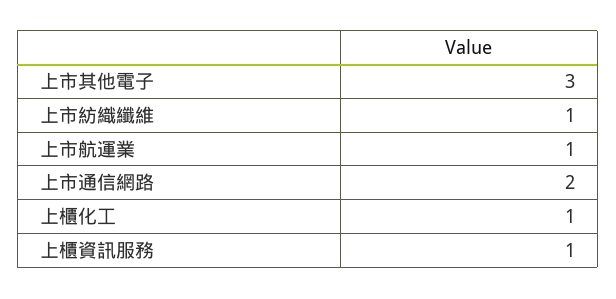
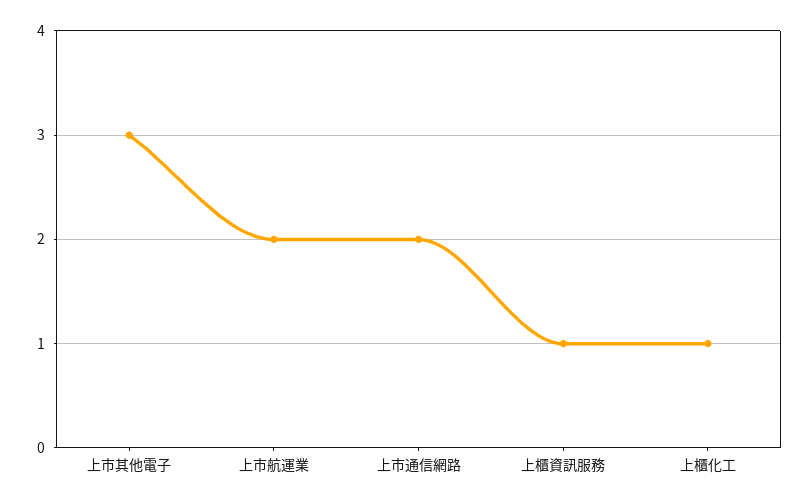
  {
    "上市其他電子": 3,
-   "上市紡織纖維": 1,
-   "上市航運業": 1,
+   "上市航運業": 2,
    "上市通信網路": 2,
    "上櫃化工": 1,
    "上櫃資訊服務": 1
  }

